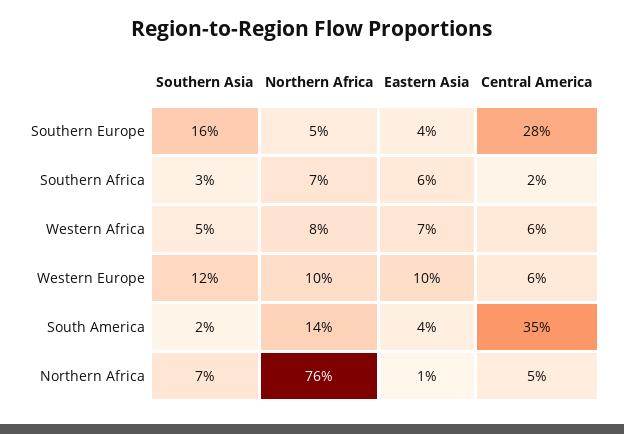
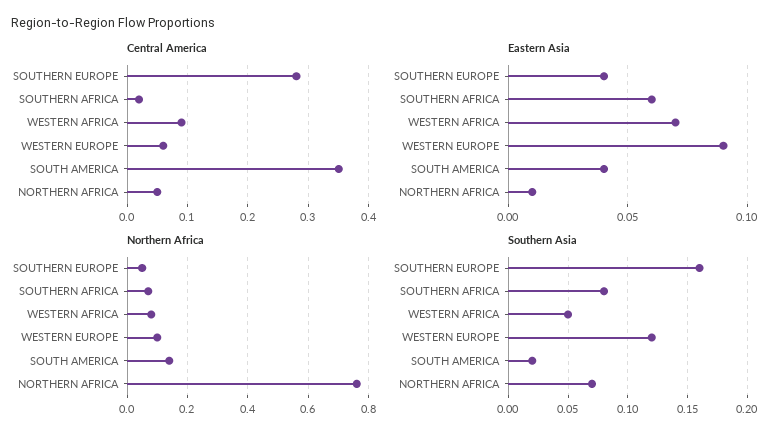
  {
    "Southern Asia": {
      "Southern Europe": 0.16,
-     "Southern Africa": 0.03,
+     "Southern Africa": 0.08,
      "Western Africa": 0.05,
      "Western Europe": 0.12,
      "South America": 0.02,
      "Northern Africa": 0.07
    },
    "Northern Africa": {
      "Southern Europe": 0.05,
      "Southern Africa": 0.07,
      "Western Africa": 0.08,
      "Western Europe": 0.1,
      "South America": 0.14,
      "Northern Africa": 0.76
    },
    "Eastern Asia": {
      "Southern Europe": 0.04,
      "Southern Africa": 0.06,
      "Western Africa": 0.07,
-     "Western Europe": 0.1,
+     "Western Europe": 0.09,
      "South America": 0.04,
      "Northern Africa": 0.01
    },
    "Central America": {
      "Southern Europe": 0.28,
      "Southern Africa": 0.02,
-     "Western Africa": 0.06,
+     "Western Africa": 0.09,
      "Western Europe": 0.06,
      "South America": 0.35,
      "Northern Africa": 0.05
    }
  }

